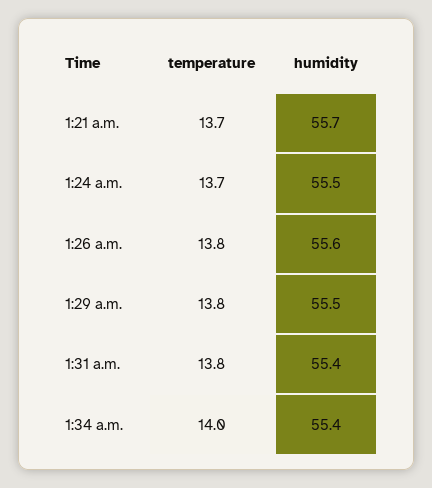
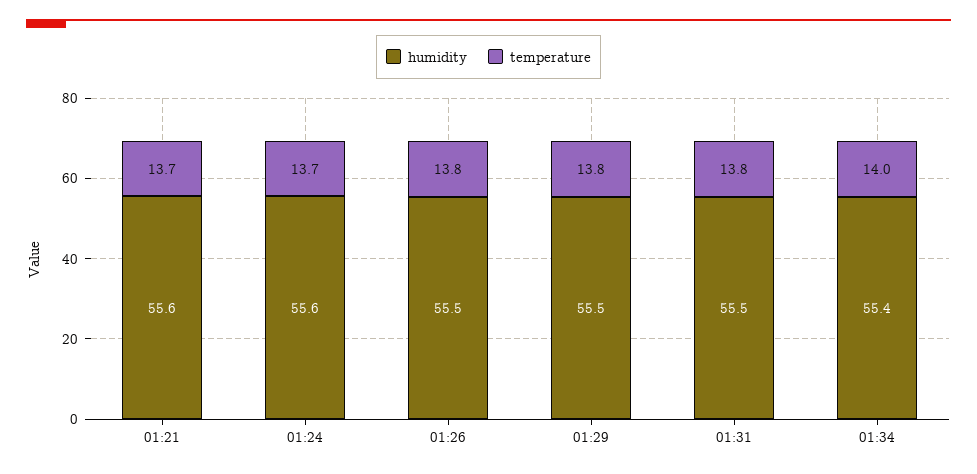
  {
    "temperature": {
      "1:21 a.m.": 13.7,
      "1:24 a.m.": 13.7,
      "1:26 a.m.": 13.8,
      "1:29 a.m.": 13.8,
      "1:31 a.m.": 13.8,
      "1:34 a.m.": 14
    },
    "humidity": {
-     "1:21 a.m.": 55.7,
+     "1:21 a.m.": 55.6,
-     "1:24 a.m.": 55.5,
+     "1:24 a.m.": 55.6,
-     "1:26 a.m.": 55.6,
+     "1:26 a.m.": 55.5,
      "1:29 a.m.": 55.5,
-     "1:31 a.m.": 55.4,
+     "1:31 a.m.": 55.5,
      "1:34 a.m.": 55.4
    }
  }

